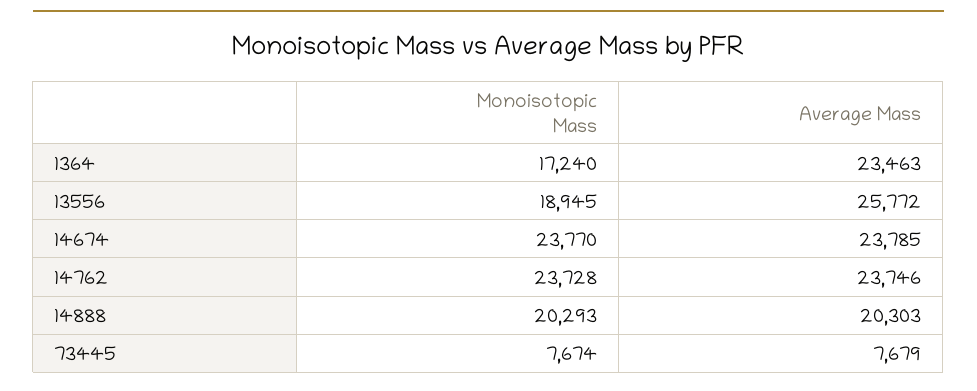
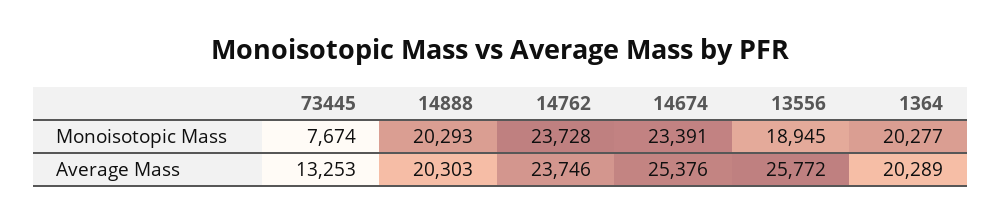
  {
    "Monoisotopic Mass": {
-     "1364": 17240,
+     "1364": 20277,
      "13556": 18945,
-     "14674": 23770,
+     "14674": 23391,
      "14762": 23728,
      "14888": 20293,
      "73445": 7674
    },
    "Average Mass": {
-     "1364": 23463,
+     "1364": 20289,
      "13556": 25772,
-     "14674": 23785,
+     "14674": 25376,
      "14762": 23746,
      "14888": 20303,
-     "73445": 7679
+     "73445": 13253
    }
  }

